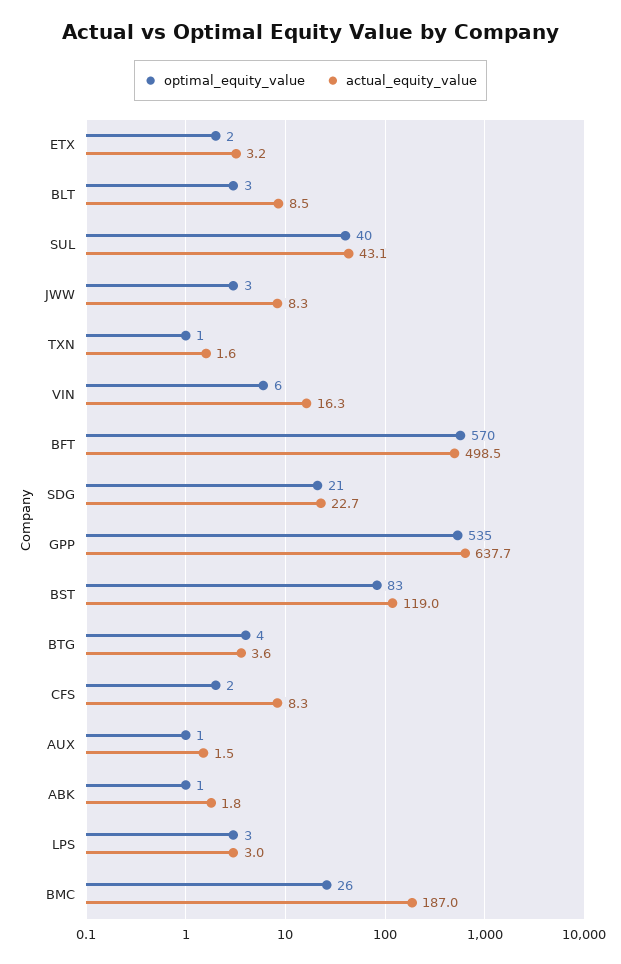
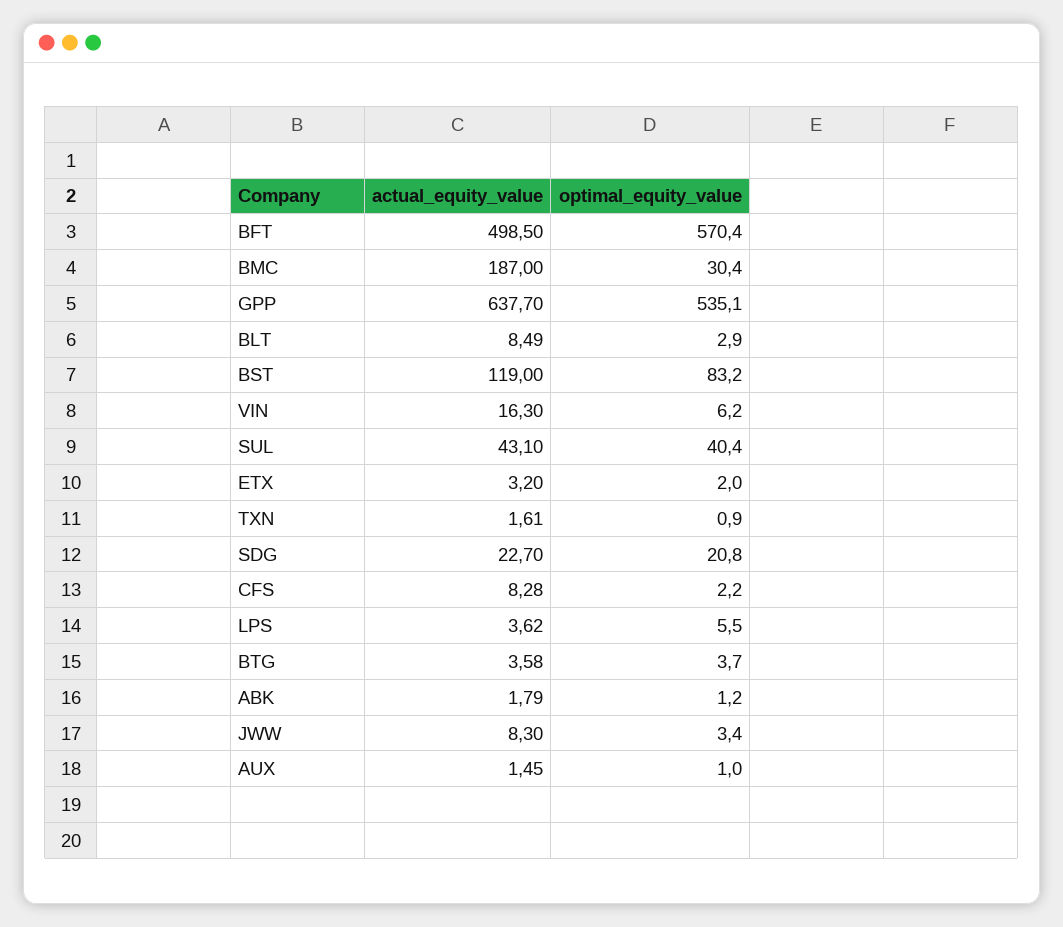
  {
    "optimal_equity_value": {
      "ETX": 2,
      "BLT": 2.9,
      "SUL": 40.4,
      "JWW": 3.4,
      "TXN": 0.9,
      "VIN": 6.2,
      "BFT": 570.4,
      "SDG": 20.8,
      "GPP": 535.1,
      "BST": 83.2,
      "BTG": 3.7,
      "CFS": 2.2,
      "AUX": 1,
      "ABK": 1.2,
-     "LPS": 3,
+     "LPS": 5.5,
-     "BMC": 26
+     "BMC": 30.4
    },
    "actual_equity_value": {
      "ETX": 3.2,
      "BLT": 8.49,
      "SUL": 43.1,
      "JWW": 8.3,
      "TXN": 1.61,
      "VIN": 16.3,
      "BFT": 498.5,
      "SDG": 22.7,
      "GPP": 637.7,
      "BST": 119,
      "BTG": 3.58,
      "CFS": 8.28,
      "AUX": 1.45,
      "ABK": 1.79,
-     "LPS": 3,
+     "LPS": 3.62,
      "BMC": 187
    }
  }

